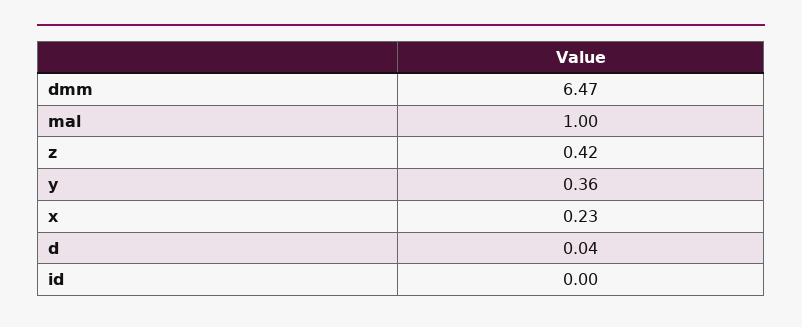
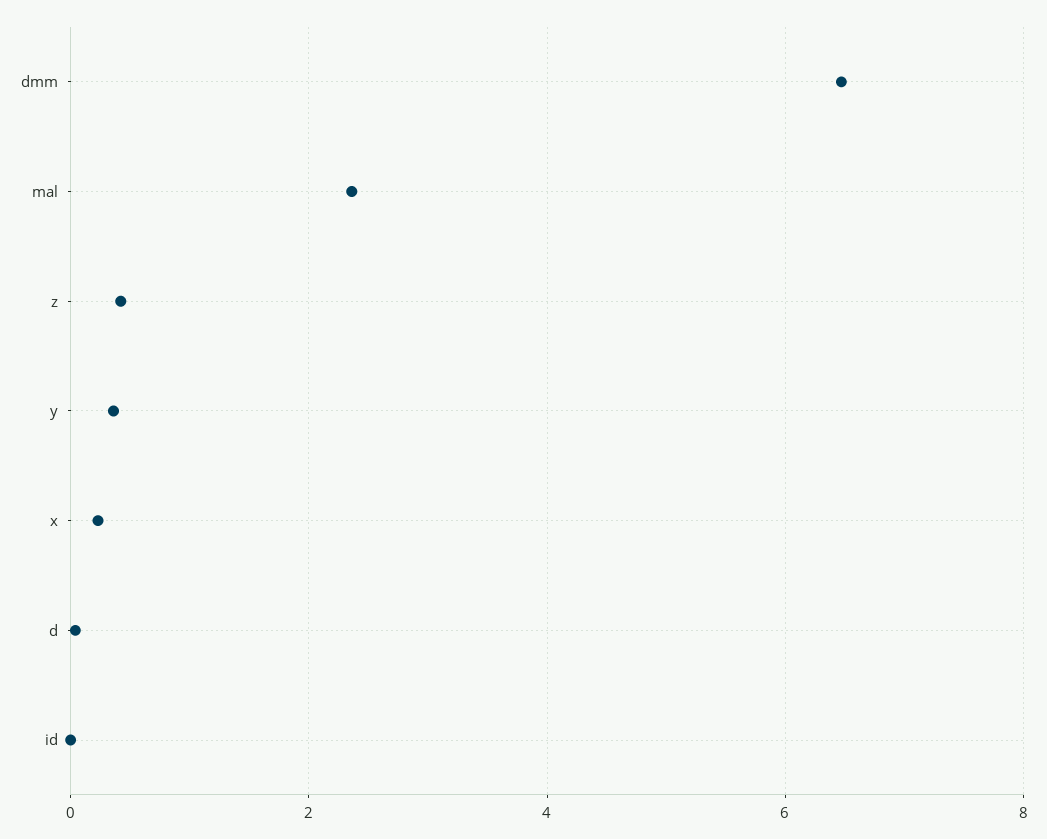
  {
    "dmm": 6.47,
-   "mal": 1,
+   "mal": 2.4,
    "z": 0.42,
    "y": 0.36,
    "x": 0.23,
    "d": 0.04,
    "id": 0
  }

